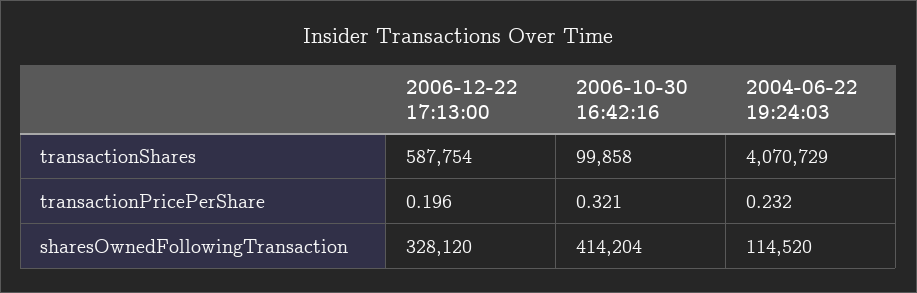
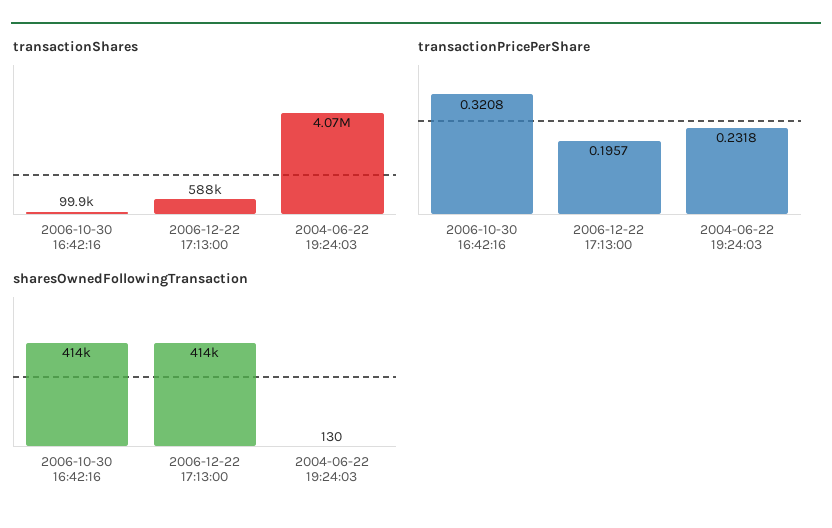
  {
    "transactionShares": {
      "2006-12-22 17:13:00": 587754,
      "2006-10-30 16:42:16": 99858,
      "2004-06-22 19:24:03": 4070729
    },
    "transactionPricePerShare": {
      "2006-12-22 17:13:00": 0.1957,
      "2006-10-30 16:42:16": 0.3208,
      "2004-06-22 19:24:03": 0.2318
    },
    "sharesOwnedFollowingTransaction": {
-     "2006-12-22 17:13:00": 328120,
+     "2006-12-22 17:13:00": 414000,
      "2006-10-30 16:42:16": 414204,
-     "2004-06-22 19:24:03": 114520
+     "2004-06-22 19:24:03": 130
    }
  }

